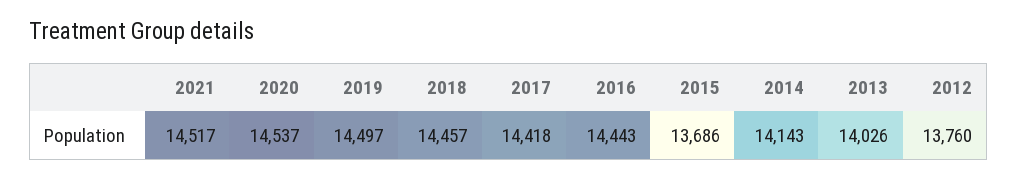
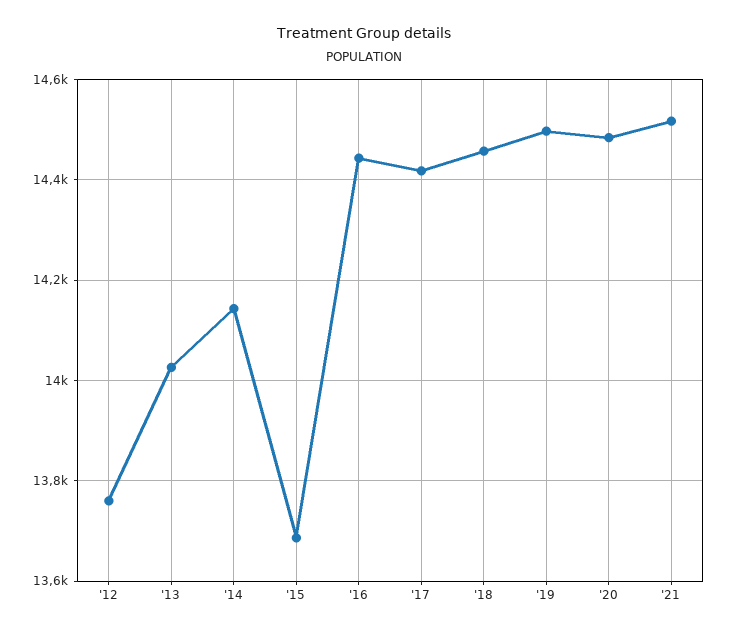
  {
    "2021": 14517,
-   "2020": 14537,
+   "2020": 14480,
    "2019": 14497,
    "2018": 14457,
    "2017": 14418,
    "2016": 14443,
    "2015": 13686,
    "2014": 14143,
    "2013": 14026,
    "2012": 13760
  }

